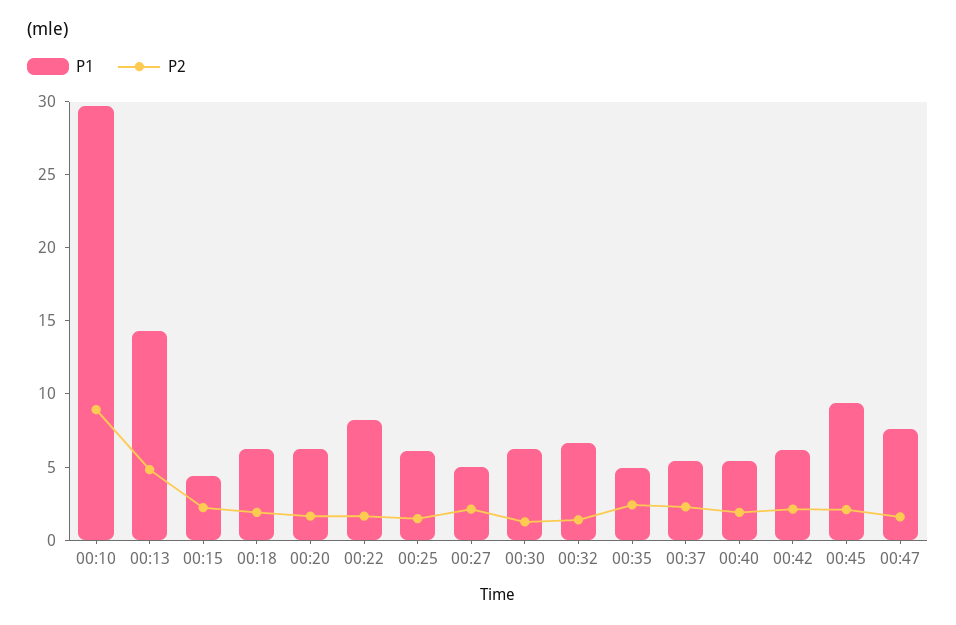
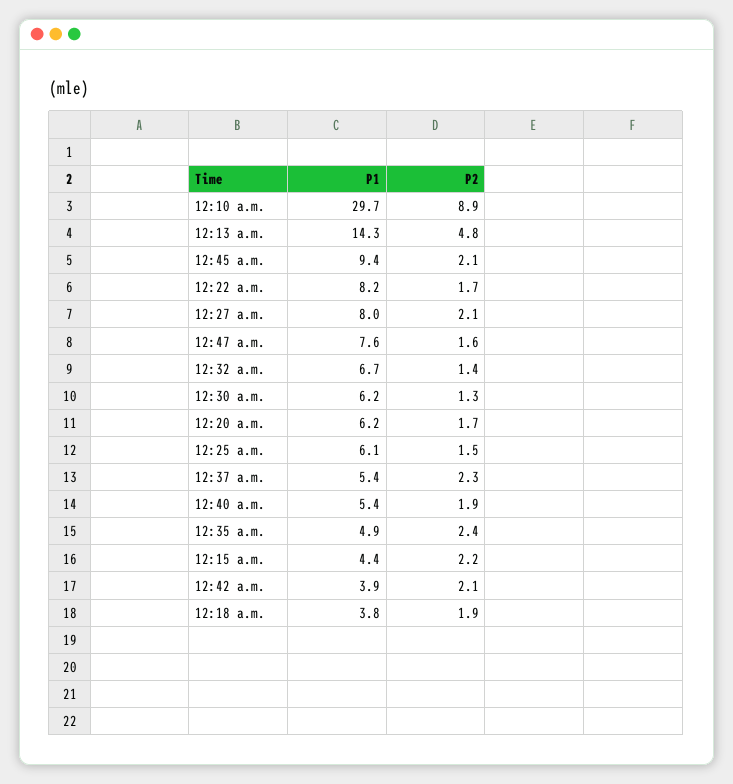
  {
    "P1": {
      "00:10": 29.7,
      "00:13": 14.3,
      "00:15": 4.4,
-     "00:18": 6,
+     "00:18": 3.8,
      "00:20": 6.2,
      "00:22": 8.2,
      "00:25": 6.1,
-     "00:27": 5,
+     "00:27": 8,
      "00:30": 6.2,
      "00:32": 6.7,
      "00:35": 4.9,
      "00:37": 5.4,
      "00:40": 5.4,
-     "00:42": 6,
+     "00:42": 3.9,
      "00:45": 9.4,
      "00:47": 7.6
    },
    "P2": {
      "00:10": 8.9,
      "00:13": 4.8,
      "00:15": 2.2,
      "00:18": 1.9,
      "00:20": 1.7,
      "00:22": 1.7,
      "00:25": 1.5,
      "00:27": 2.1,
      "00:30": 1.3,
      "00:32": 1.4,
      "00:35": 2.4,
      "00:37": 2.3,
      "00:40": 1.9,
      "00:42": 2.1,
      "00:45": 2.1,
      "00:47": 1.6
    }
  }

